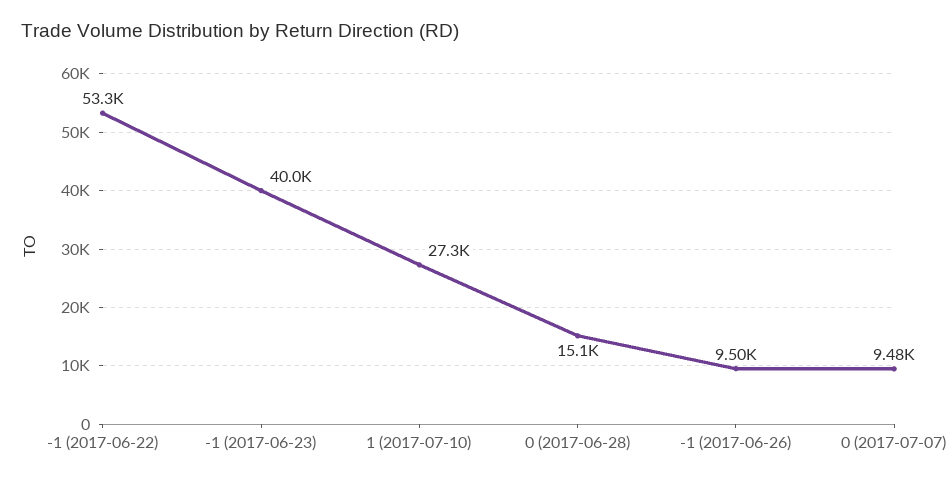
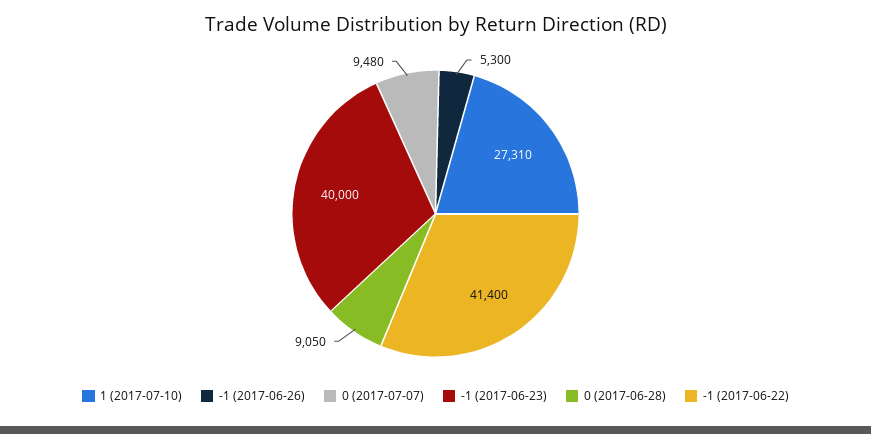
  {
-   "-1 (2017-06-22)": 53300,
+   "-1 (2017-06-22)": 41400,
    "-1 (2017-06-23)": 40000,
    "1 (2017-07-10)": 27310,
-   "0 (2017-06-28)": 15100,
+   "0 (2017-06-28)": 9050,
-   "-1 (2017-06-26)": 9500,
+   "-1 (2017-06-26)": 5300,
    "0 (2017-07-07)": 9480
  }

